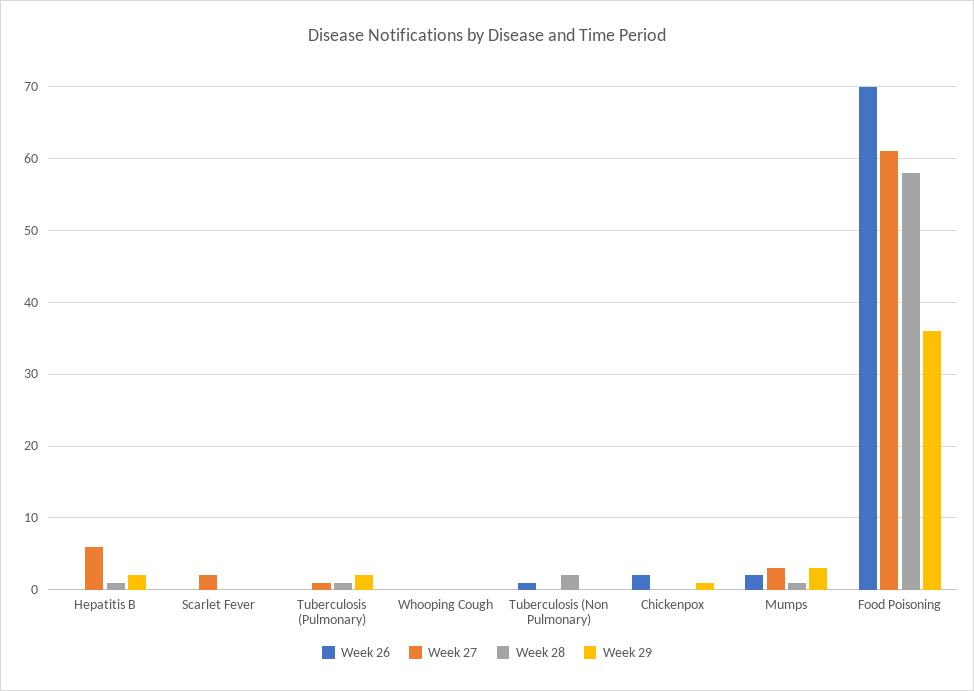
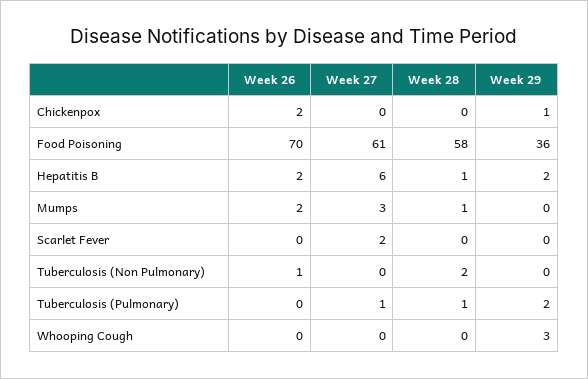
  {
    "Week 26": {
-     "Hepatitis B": 0,
+     "Hepatitis B": 2,
      "Scarlet Fever": 0,
      "Tuberculosis (Pulmonary)": 0,
      "Whooping Cough": 0,
      "Tuberculosis (Non Pulmonary)": 1,
      "Chickenpox": 2,
      "Mumps": 2,
      "Food Poisoning": 70
    },
    "Week 27": {
      "Hepatitis B": 6,
      "Scarlet Fever": 2,
      "Tuberculosis (Pulmonary)": 1,
      "Whooping Cough": 0,
      "Tuberculosis (Non Pulmonary)": 0,
      "Chickenpox": 0,
      "Mumps": 3,
      "Food Poisoning": 61
    },
    "Week 28": {
      "Hepatitis B": 1,
      "Scarlet Fever": 0,
      "Tuberculosis (Pulmonary)": 1,
      "Whooping Cough": 0,
      "Tuberculosis (Non Pulmonary)": 2,
      "Chickenpox": 0,
      "Mumps": 1,
      "Food Poisoning": 58
    },
    "Week 29": {
      "Hepatitis B": 2,
      "Scarlet Fever": 0,
      "Tuberculosis (Pulmonary)": 2,
-     "Whooping Cough": 0,
+     "Whooping Cough": 3,
      "Tuberculosis (Non Pulmonary)": 0,
      "Chickenpox": 1,
-     "Mumps": 3,
+     "Mumps": 0,
      "Food Poisoning": 36
    }
  }

